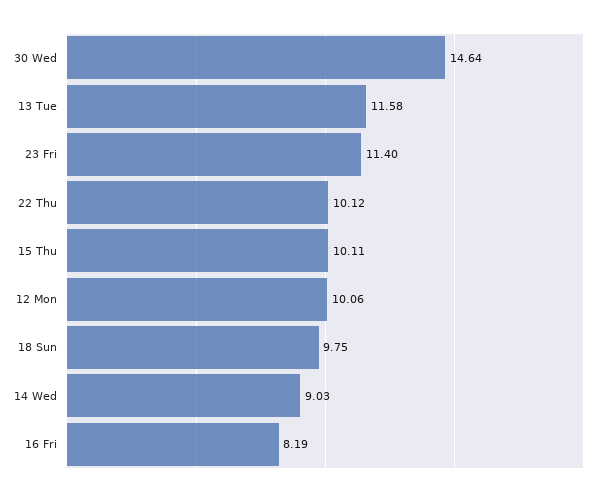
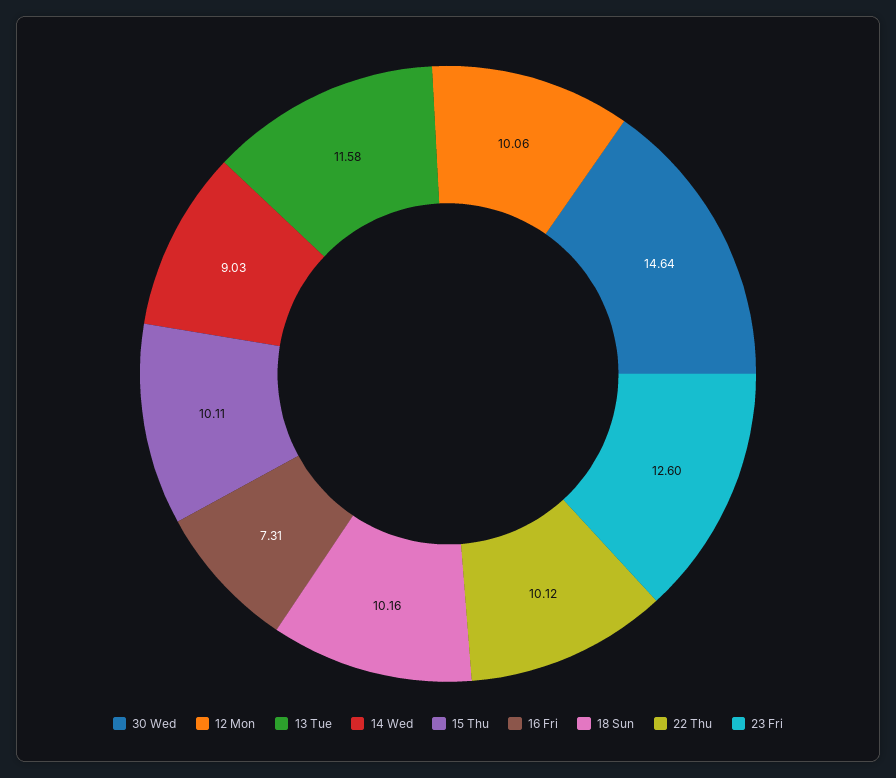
  {
    "30 Wed": 14.64,
    "13 Tue": 11.58,
-   "23 Fri": 11.4,
+   "23 Fri": 12.6,
    "22 Thu": 10.12,
    "15 Thu": 10.11,
    "12 Mon": 10.06,
-   "18 Sun": 9.75,
+   "18 Sun": 10.16,
    "14 Wed": 9.03,
-   "16 Fri": 8.19
+   "16 Fri": 7.31
  }

